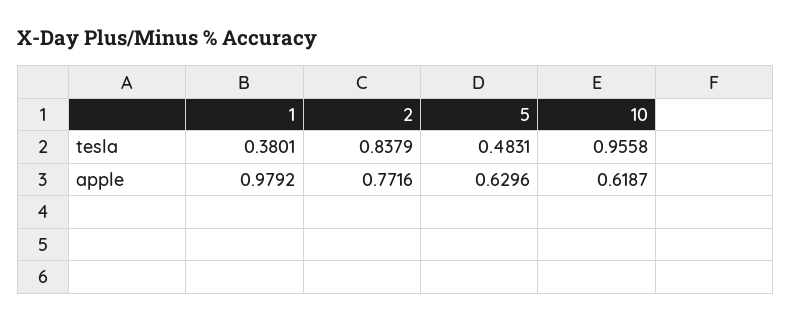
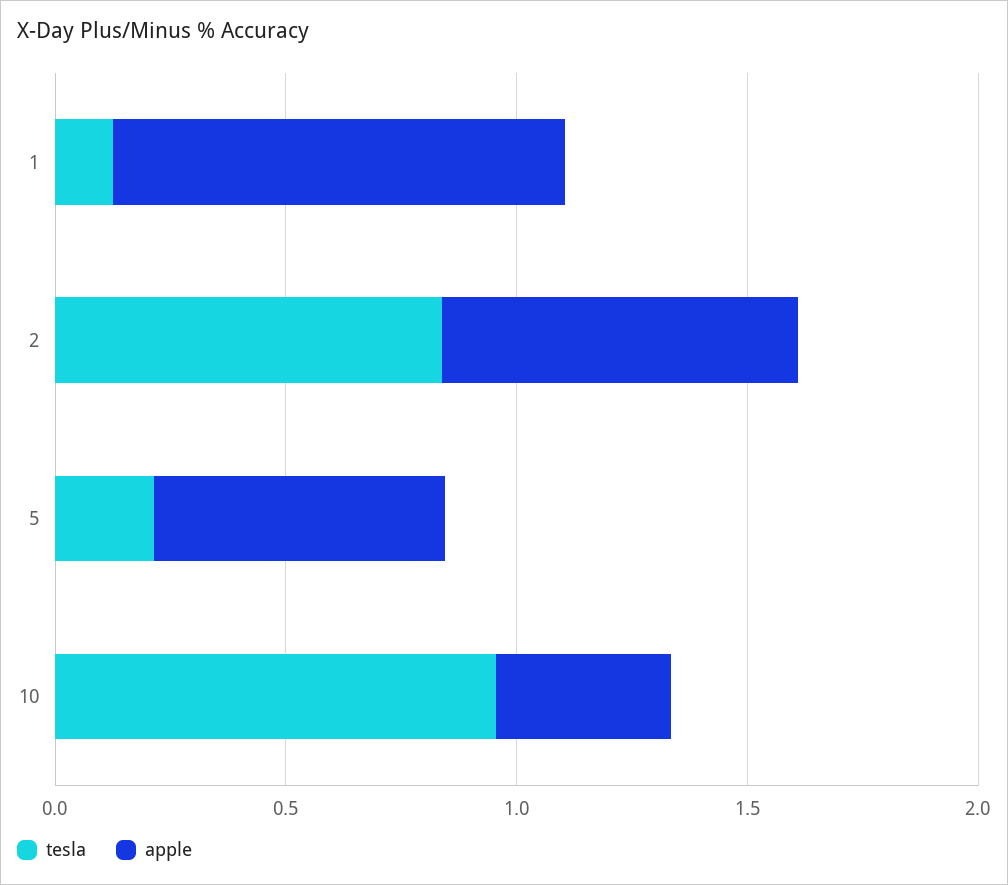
  {
    "tesla": {
-     "1": 0.3801,
+     "1": 0.1,
      "2": 0.8379,
-     "5": 0.4831,
+     "5": 0.2,
      "10": 0.9558
    },
    "apple": {
      "1": 0.9792,
      "2": 0.7716,
      "5": 0.6296,
-     "10": 0.6187
+     "10": 0.4
    }
  }

